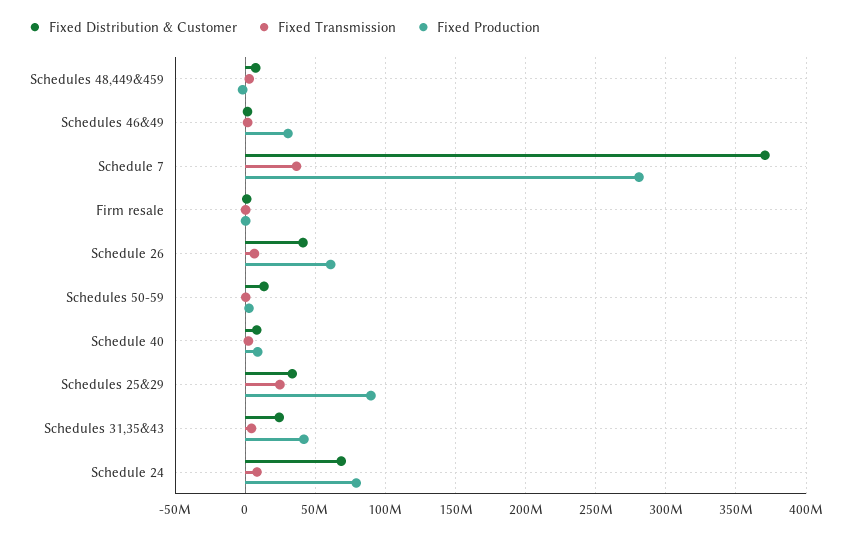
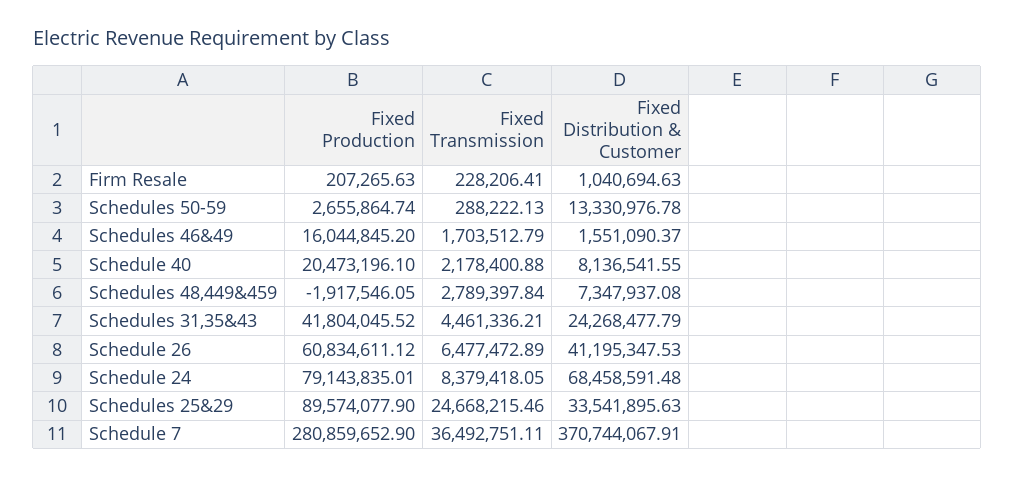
  {
    "Fixed Distribution & Customer": {
      "Schedules 48,449&459": 7347937.08,
      "Schedules 46&49": 1551090.37,
      "Schedule 7": 370744067.91,
      "Firm resale": 1040694.63,
      "Schedule 26": 41195347.53,
      "Schedules 50-59": 13330976.78,
      "Schedule 40": 8136541.55,
      "Schedules 25&29": 33541895.63,
      "Schedules 31,35&43": 24268477.79,
      "Schedule 24": 68458591.48
    },
    "Fixed Transmission": {
      "Schedules 48,449&459": 2789397.84,
      "Schedules 46&49": 1703512.79,
      "Schedule 7": 36492751.11,
      "Firm resale": 228206.41,
      "Schedule 26": 6477472.89,
      "Schedules 50-59": 288222.13,
      "Schedule 40": 2178400.88,
      "Schedules 25&29": 24668215.46,
      "Schedules 31,35&43": 4461336.21,
      "Schedule 24": 8379418.05
    },
    "Fixed Production": {
      "Schedules 48,449&459": -1917546.05,
-     "Schedules 46&49": 30000000,
+     "Schedules 46&49": 16044845.2,
      "Schedule 7": 280859652.9,
      "Firm resale": 207265.63,
      "Schedule 26": 60834611.12,
      "Schedules 50-59": 2655864.74,
-     "Schedule 40": 10000000,
+     "Schedule 40": 20473196.1,
      "Schedules 25&29": 89574077.9,
      "Schedules 31,35&43": 41804045.52,
      "Schedule 24": 79143835.01
    }
  }

